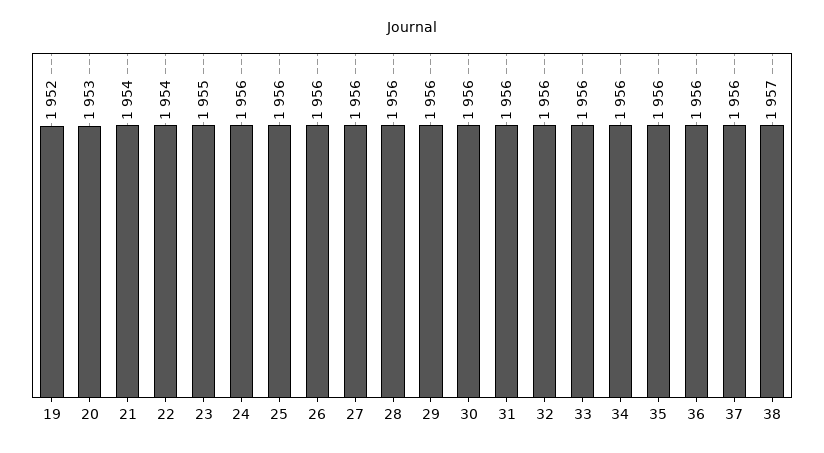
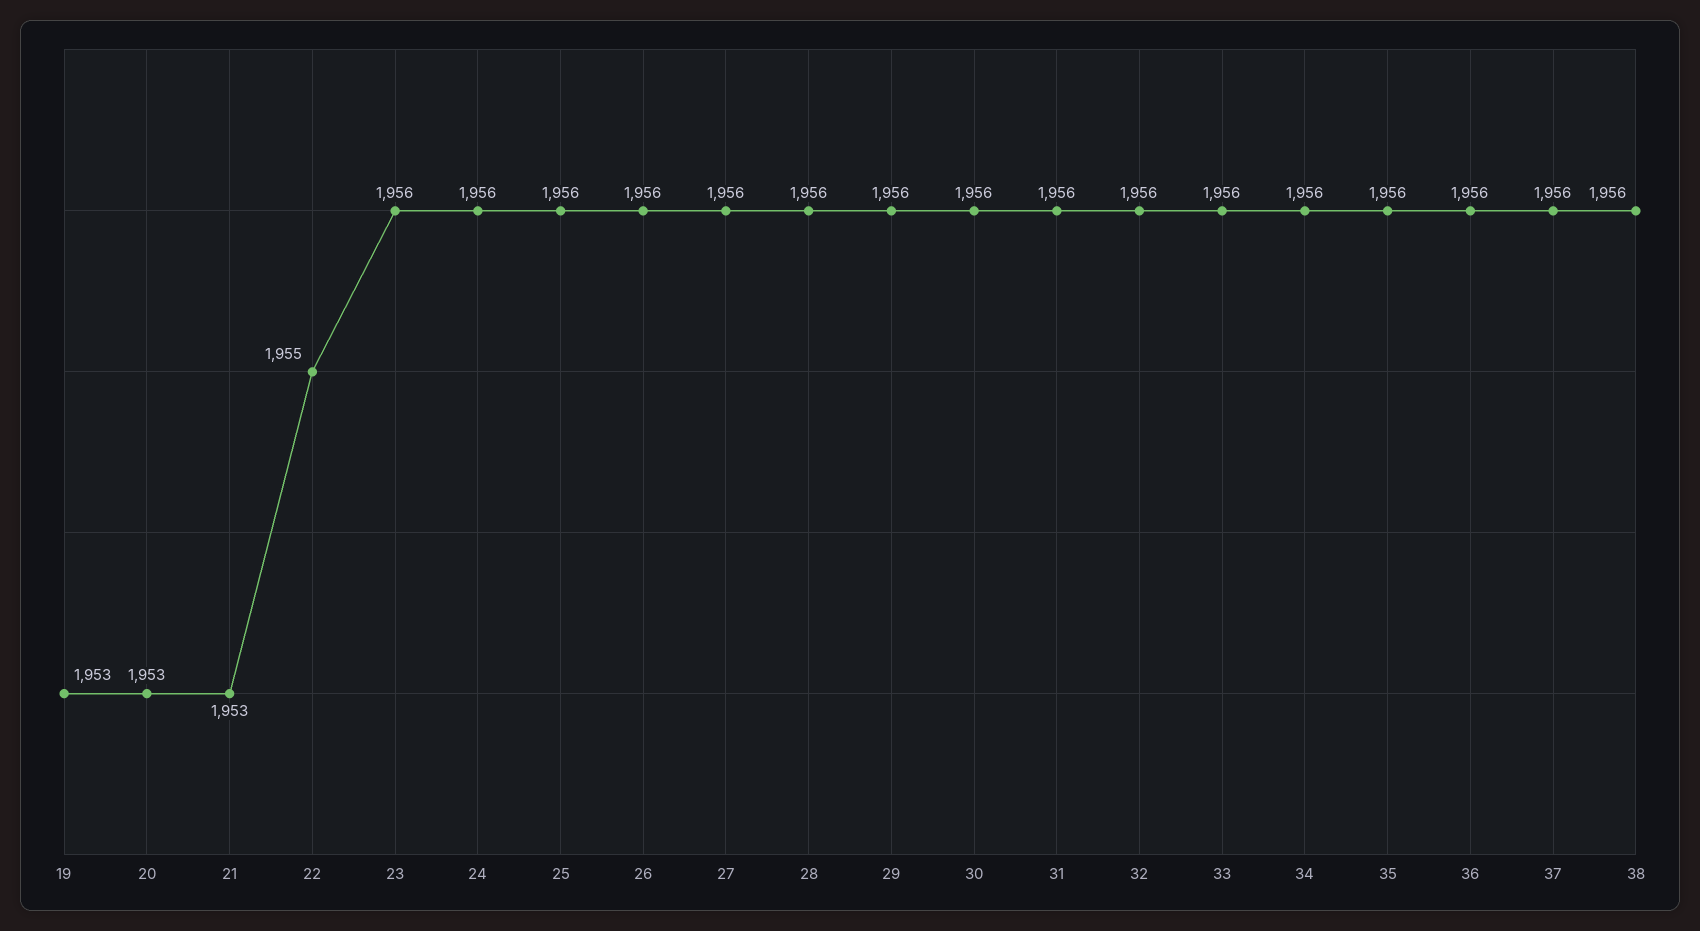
  {
-   "19": 1952,
+   "19": 1953,
    "20": 1953,
-   "21": 1954,
+   "21": 1953,
-   "22": 1954,
+   "22": 1955,
-   "23": 1955,
+   "23": 1956,
    "24": 1956,
    "25": 1956,
    "26": 1956,
    "27": 1956,
    "28": 1956,
    "29": 1956,
    "30": 1956,
    "31": 1956,
    "32": 1956,
    "33": 1956,
    "34": 1956,
    "35": 1956,
    "36": 1956,
    "37": 1956,
-   "38": 1957
+   "38": 1956
  }

